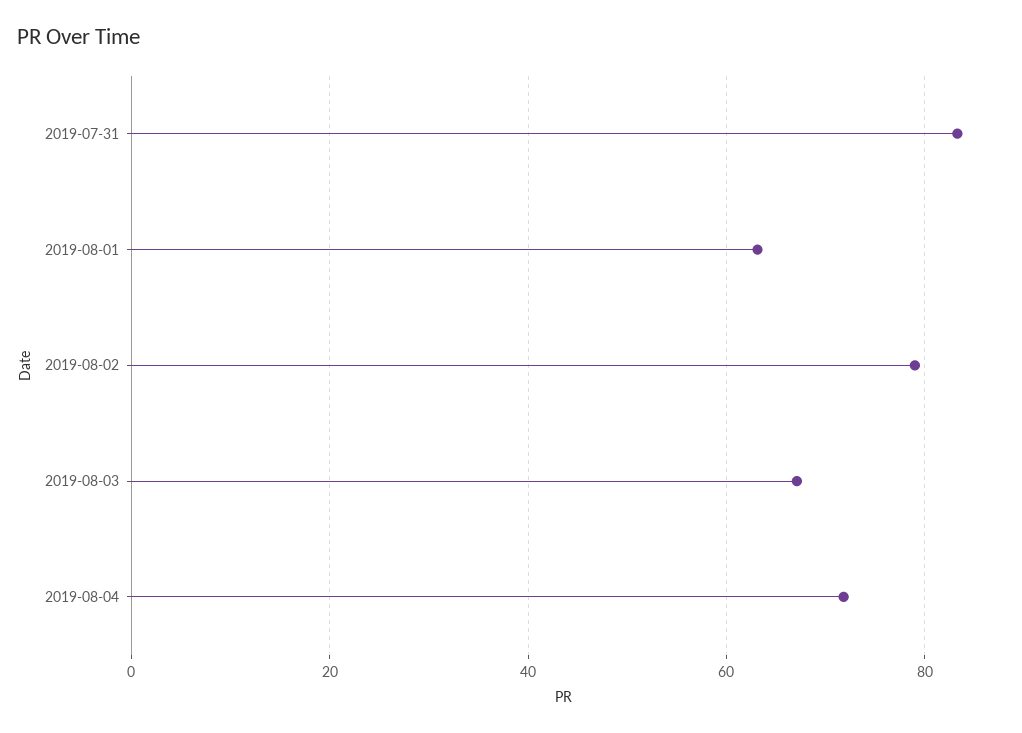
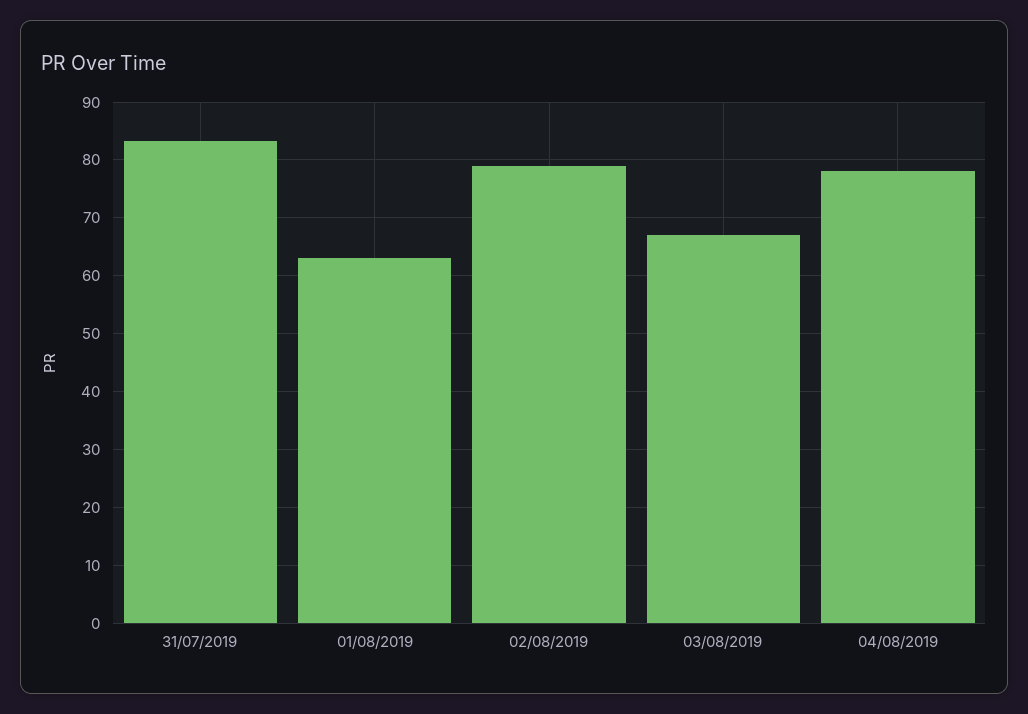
  {
    "2019-07-31": 84,
    "2019-08-01": 64,
    "2019-08-02": 80,
    "2019-08-03": 68,
-   "2019-08-04": 72
+   "2019-08-04": 78
  }

